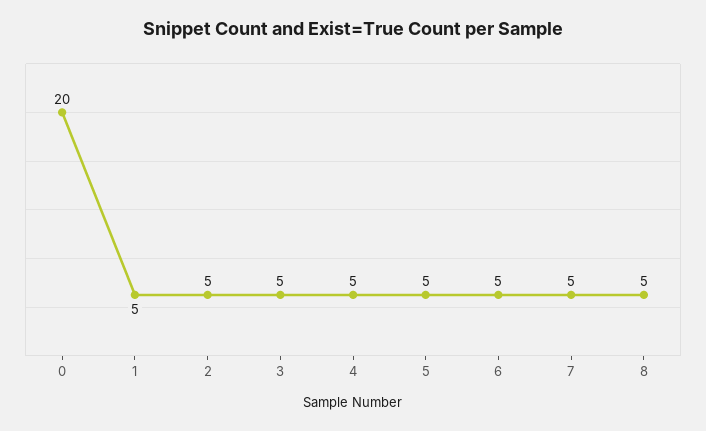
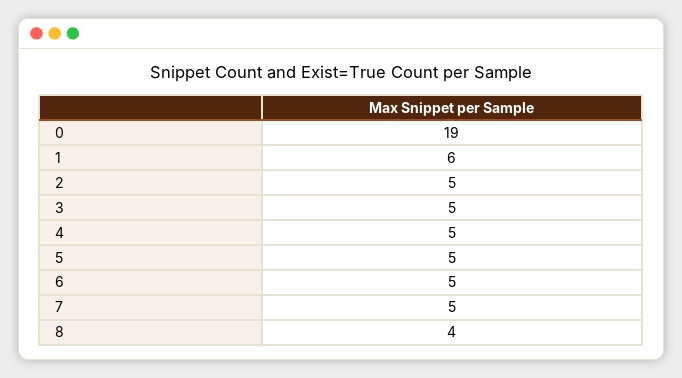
  {
-   "0": 20,
+   "0": 19,
-   "1": 5,
+   "1": 6,
    "2": 5,
    "3": 5,
    "4": 5,
    "5": 5,
    "6": 5,
    "7": 5,
-   "8": 5
+   "8": 4
  }

